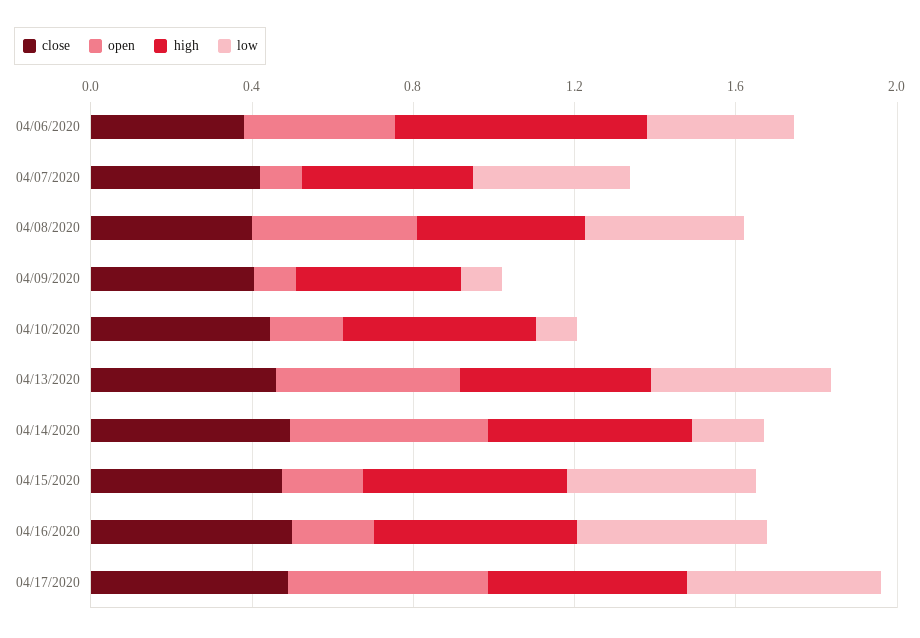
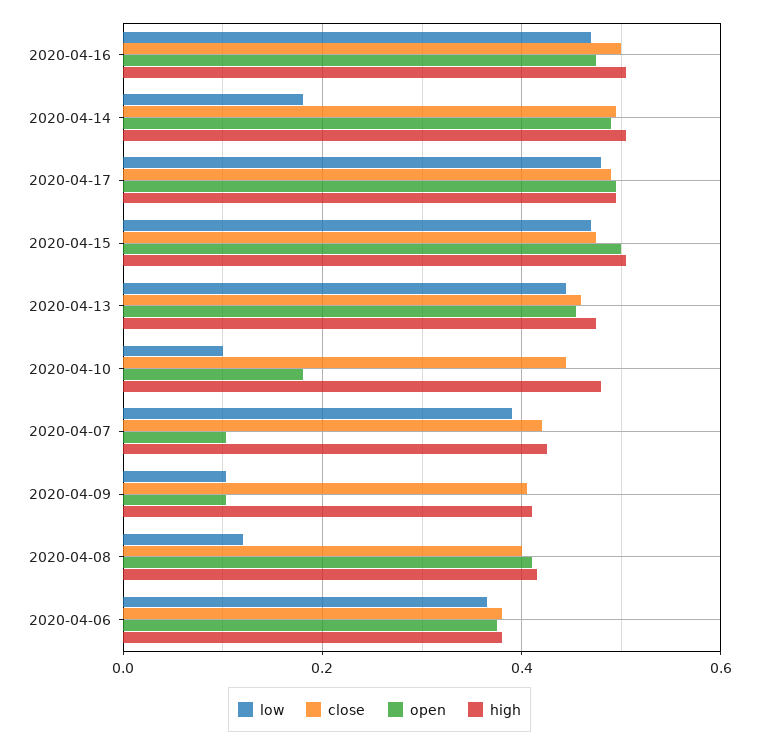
  {
    "close": {
      "04/06/2020": 0.38,
      "04/07/2020": 0.42,
      "04/08/2020": 0.4,
      "04/09/2020": 0.4,
      "04/10/2020": 0.44,
      "04/13/2020": 0.46,
      "04/14/2020": 0.5,
      "04/15/2020": 0.48,
      "04/16/2020": 0.5,
      "04/17/2020": 0.5
    },
    "open": {
      "04/06/2020": 0.38,
      "04/07/2020": 0.1,
      "04/08/2020": 0.42,
      "04/09/2020": 0.1,
      "04/10/2020": 0.18,
      "04/13/2020": 0.46,
      "04/14/2020": 0.5,
-     "04/15/2020": 0.2,
+     "04/15/2020": 0.5,
-     "04/16/2020": 0.2,
+     "04/16/2020": 0.48,
      "04/17/2020": 0.5
    },
    "high": {
-     "04/06/2020": 0.6,
+     "04/06/2020": 0.38,
      "04/07/2020": 0.42,
      "04/08/2020": 0.42,
      "04/09/2020": 0.42,
      "04/10/2020": 0.48,
      "04/13/2020": 0.48,
      "04/14/2020": 0.5,
      "04/15/2020": 0.5,
      "04/16/2020": 0.5,
      "04/17/2020": 0.5
    },
    "low": {
      "04/06/2020": 0.36,
      "04/07/2020": 0.4,
-     "04/08/2020": 0.4,
+     "04/08/2020": 0.12,
      "04/09/2020": 0.1,
      "04/10/2020": 0.1,
      "04/13/2020": 0.44,
      "04/14/2020": 0.18,
      "04/15/2020": 0.48,
      "04/16/2020": 0.48,
      "04/17/2020": 0.48
    }
  }

